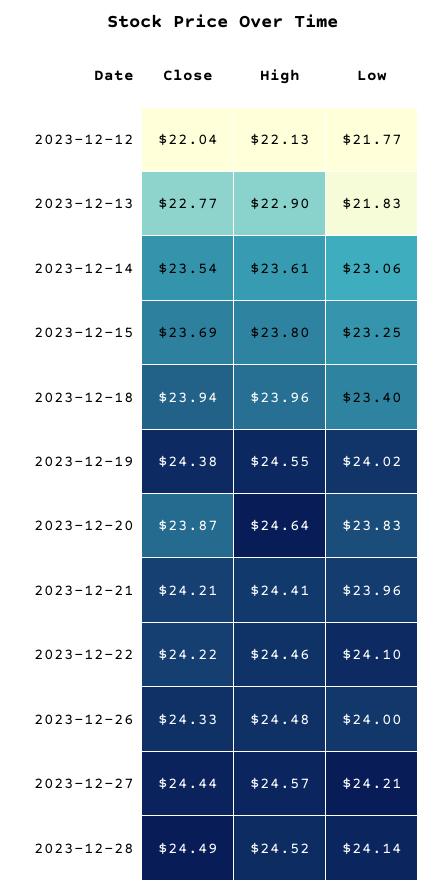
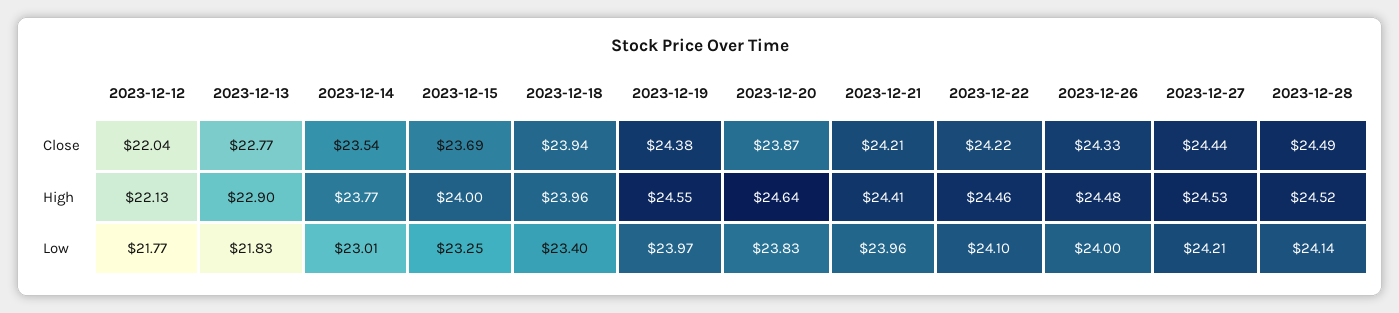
  {
    "Close": {
      "2023-12-12": 22.04,
      "2023-12-13": 22.77,
      "2023-12-14": 23.54,
      "2023-12-15": 23.69,
      "2023-12-18": 23.94,
      "2023-12-19": 24.38,
      "2023-12-20": 23.87,
      "2023-12-21": 24.21,
      "2023-12-22": 24.22,
      "2023-12-26": 24.33,
      "2023-12-27": 24.44,
      "2023-12-28": 24.49
    },
    "High": {
      "2023-12-12": 22.13,
      "2023-12-13": 22.9,
-     "2023-12-14": 23.61,
+     "2023-12-14": 23.77,
-     "2023-12-15": 23.8,
+     "2023-12-15": 24,
      "2023-12-18": 23.96,
      "2023-12-19": 24.55,
      "2023-12-20": 24.64,
      "2023-12-21": 24.41,
      "2023-12-22": 24.46,
      "2023-12-26": 24.48,
-     "2023-12-27": 24.57,
+     "2023-12-27": 24.53,
      "2023-12-28": 24.52
    },
    "Low": {
      "2023-12-12": 21.77,
      "2023-12-13": 21.83,
-     "2023-12-14": 23.06,
+     "2023-12-14": 23.01,
      "2023-12-15": 23.25,
      "2023-12-18": 23.4,
-     "2023-12-19": 24.02,
+     "2023-12-19": 23.97,
      "2023-12-20": 23.83,
      "2023-12-21": 23.96,
      "2023-12-22": 24.1,
      "2023-12-26": 24,
      "2023-12-27": 24.21,
      "2023-12-28": 24.14
    }
  }

